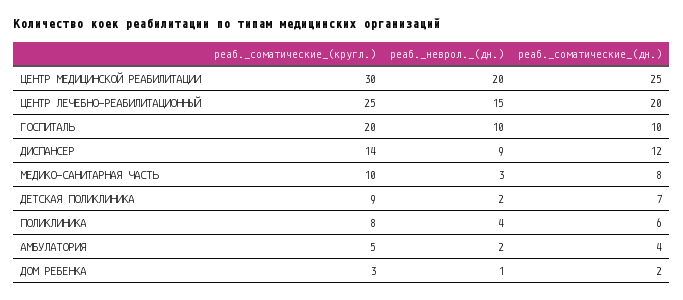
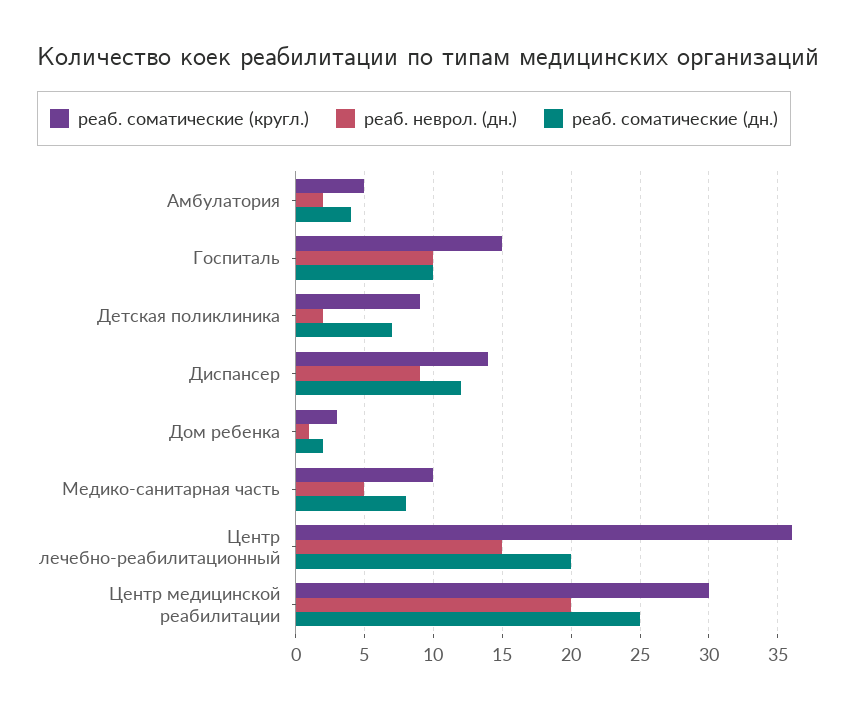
  {
    "реаб._соматические_(кругл.)": {
      "ЦЕНТР МЕДИЦИНСКОЙ РЕАБИЛИТАЦИИ": 30,
-     "ЦЕНТР ЛЕЧЕБНО-РЕАБИЛИТАЦИОННЫЙ": 25,
+     "ЦЕНТР ЛЕЧЕБНО-РЕАБИЛИТАЦИОННЫЙ": 36,
-     "ГОСПИТАЛЬ": 20,
+     "ГОСПИТАЛЬ": 15,
      "ДИСПАНСЕР": 14,
      "МЕДИКО-САНИТАРНАЯ ЧАСТЬ": 10,
      "ДЕТСКАЯ ПОЛИКЛИНИКА": 9,
-     "ПОЛИКЛИНИКА": 8,
      "АМБУЛАТОРИЯ": 5,
      "ДОМ РЕБЕНКА": 3
    },
    "реаб._неврол._(дн.)": {
      "ЦЕНТР МЕДИЦИНСКОЙ РЕАБИЛИТАЦИИ": 20,
      "ЦЕНТР ЛЕЧЕБНО-РЕАБИЛИТАЦИОННЫЙ": 15,
      "ГОСПИТАЛЬ": 10,
      "ДИСПАНСЕР": 9,
-     "МЕДИКО-САНИТАРНАЯ ЧАСТЬ": 3,
+     "МЕДИКО-САНИТАРНАЯ ЧАСТЬ": 5,
      "ДЕТСКАЯ ПОЛИКЛИНИКА": 2,
-     "ПОЛИКЛИНИКА": 4,
      "АМБУЛАТОРИЯ": 2,
      "ДОМ РЕБЕНКА": 1
    },
    "реаб._соматические_(дн.)": {
      "ЦЕНТР МЕДИЦИНСКОЙ РЕАБИЛИТАЦИИ": 25,
      "ЦЕНТР ЛЕЧЕБНО-РЕАБИЛИТАЦИОННЫЙ": 20,
      "ГОСПИТАЛЬ": 10,
      "ДИСПАНСЕР": 12,
      "МЕДИКО-САНИТАРНАЯ ЧАСТЬ": 8,
      "ДЕТСКАЯ ПОЛИКЛИНИКА": 7,
-     "ПОЛИКЛИНИКА": 6,
      "АМБУЛАТОРИЯ": 4,
      "ДОМ РЕБЕНКА": 2
    }
  }

